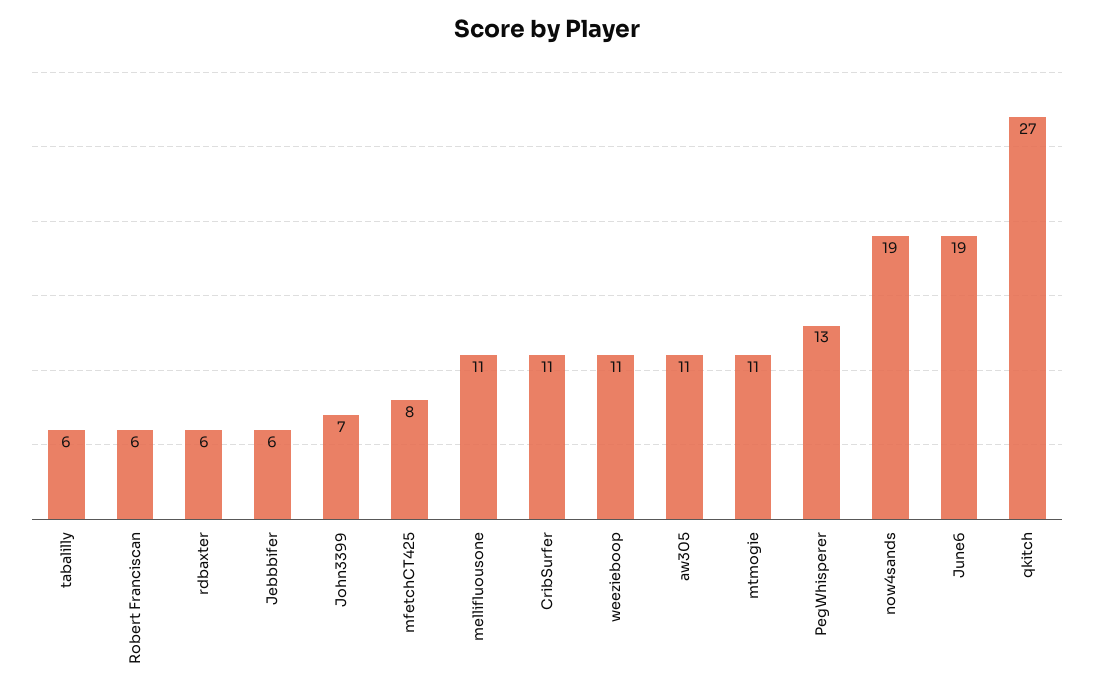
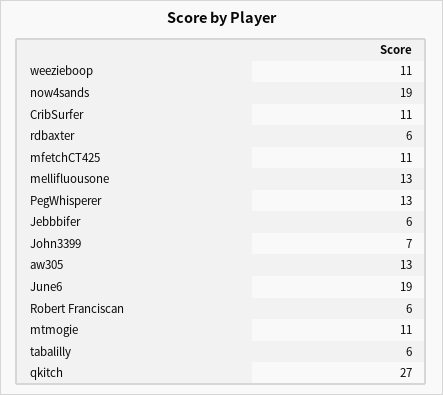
  {
    "tabalilly": 6,
    "Robert Franciscan": 6,
    "rdbaxter": 6,
    "Jebbbifer": 6,
    "John3399": 7,
-   "mfetchCT425": 8,
+   "mfetchCT425": 11,
-   "mellifluousone": 11,
+   "mellifluousone": 13,
    "CribSurfer": 11,
    "weezieboop": 11,
-   "aw305": 11,
+   "aw305": 13,
    "mtmogie": 11,
    "PegWhisperer": 13,
    "now4sands": 19,
    "June6": 19,
    "qkitch": 27
  }

